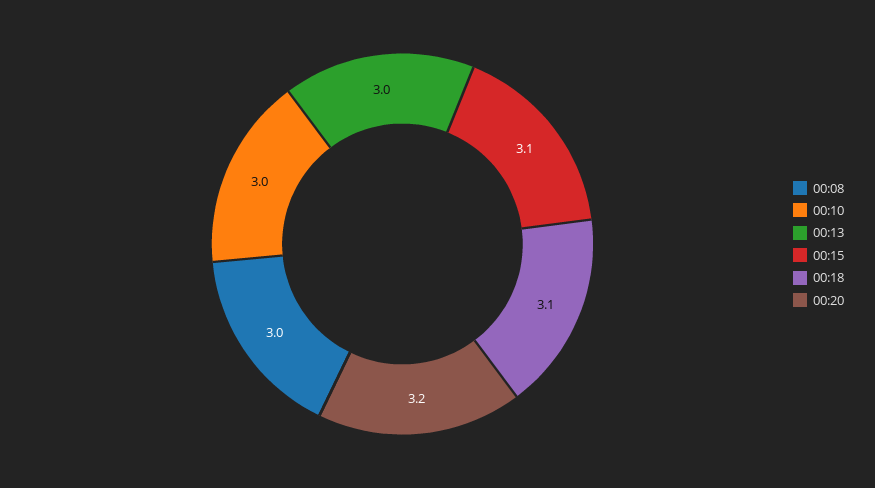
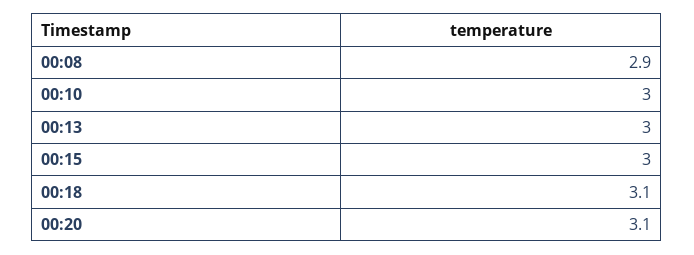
  {
-   "00:08": 3,
+   "00:08": 2.9,
    "00:10": 3,
    "00:13": 3,
-   "00:15": 3.1,
+   "00:15": 3,
    "00:18": 3.1,
-   "00:20": 3.2
+   "00:20": 3.1
  }

